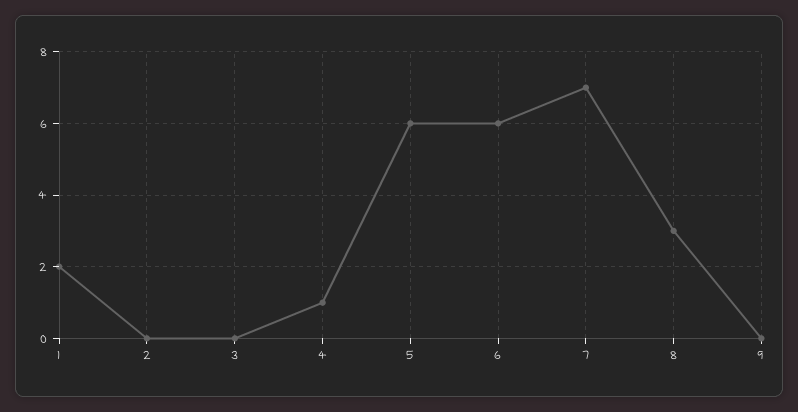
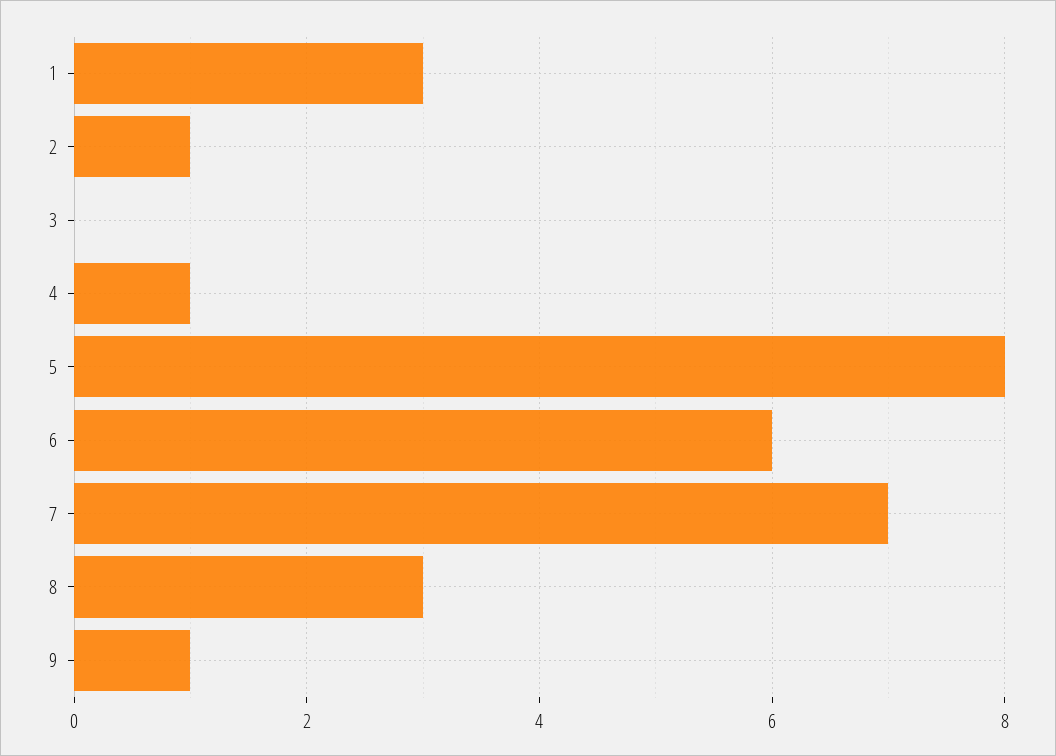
  {
-   "1": 2,
+   "1": 3,
-   "2": 0,
+   "2": 1,
    "3": 0,
    "4": 1,
-   "5": 6,
+   "5": 8,
    "6": 6,
    "7": 7,
    "8": 3,
-   "9": 0
+   "9": 1
  }

